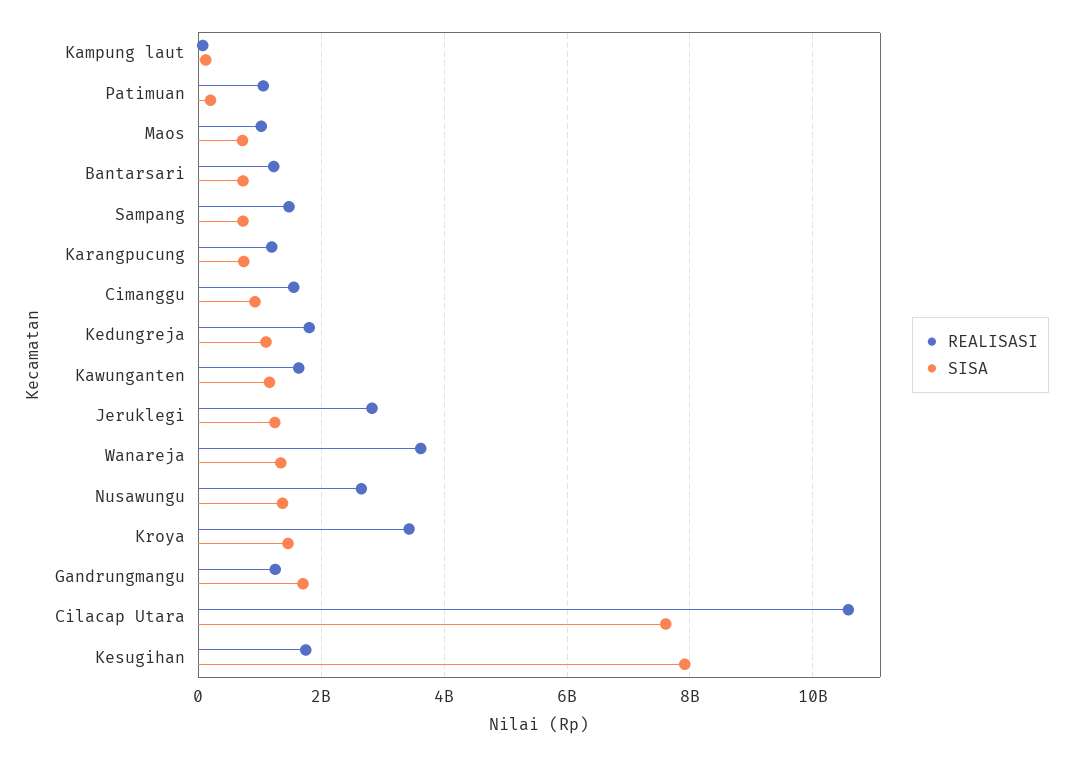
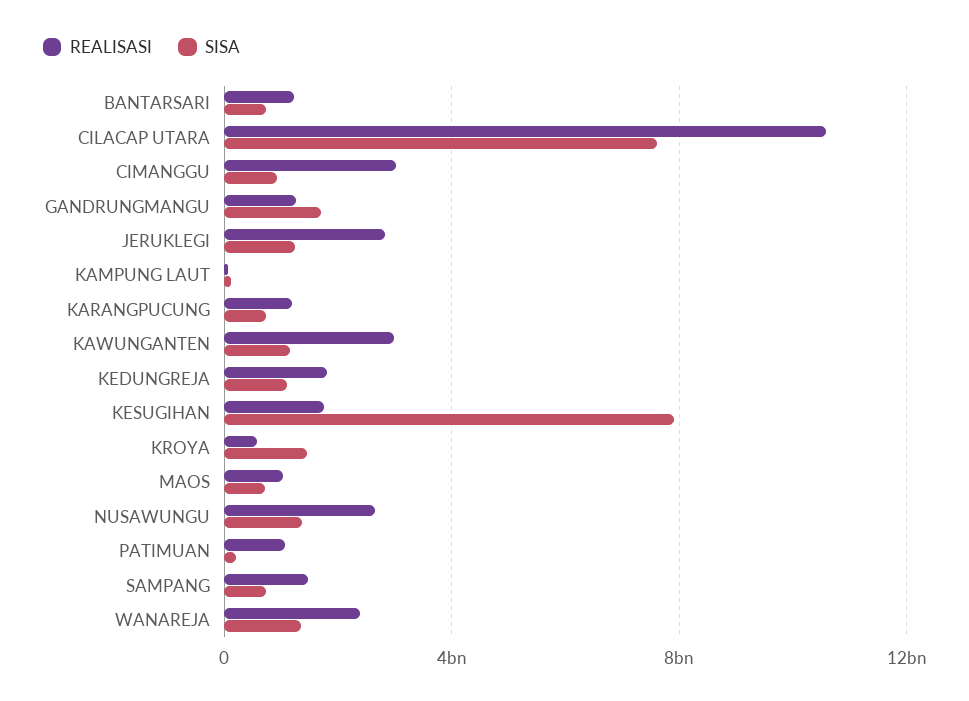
  {
    "REALISASI": {
      "Kampung laut": 0,
      "Patimuan": 1000000000,
      "Maos": 1000000000,
      "Bantarsari": 1200000000,
      "Sampang": 1400000000,
      "Karangpucung": 1200000000,
-     "Cimanggu": 1600000000,
+     "Cimanggu": 3000000000,
      "Kedungreja": 1800000000,
-     "Kawunganten": 1600000000,
+     "Kawunganten": 3000000000,
      "Jeruklegi": 2800000000,
-     "Wanareja": 3600000000,
+     "Wanareja": 2500000000,
      "Nusawungu": 2600000000,
-     "Kroya": 3400000000,
+     "Kroya": 500000000,
      "Gandrungmangu": 1200000000,
      "Cilacap Utara": 10600000000,
      "Kesugihan": 1800000000
    },
    "SISA": {
      "Kampung laut": 200000000,
      "Patimuan": 200000000,
      "Maos": 800000000,
      "Bantarsari": 800000000,
      "Sampang": 800000000,
      "Karangpucung": 800000000,
      "Cimanggu": 1000000000,
      "Kedungreja": 1200000000,
      "Kawunganten": 1200000000,
      "Jeruklegi": 1200000000,
      "Wanareja": 1400000000,
      "Nusawungu": 1400000000,
      "Kroya": 1400000000,
      "Gandrungmangu": 1800000000,
      "Cilacap Utara": 7600000000,
      "Kesugihan": 8000000000
    }
  }

